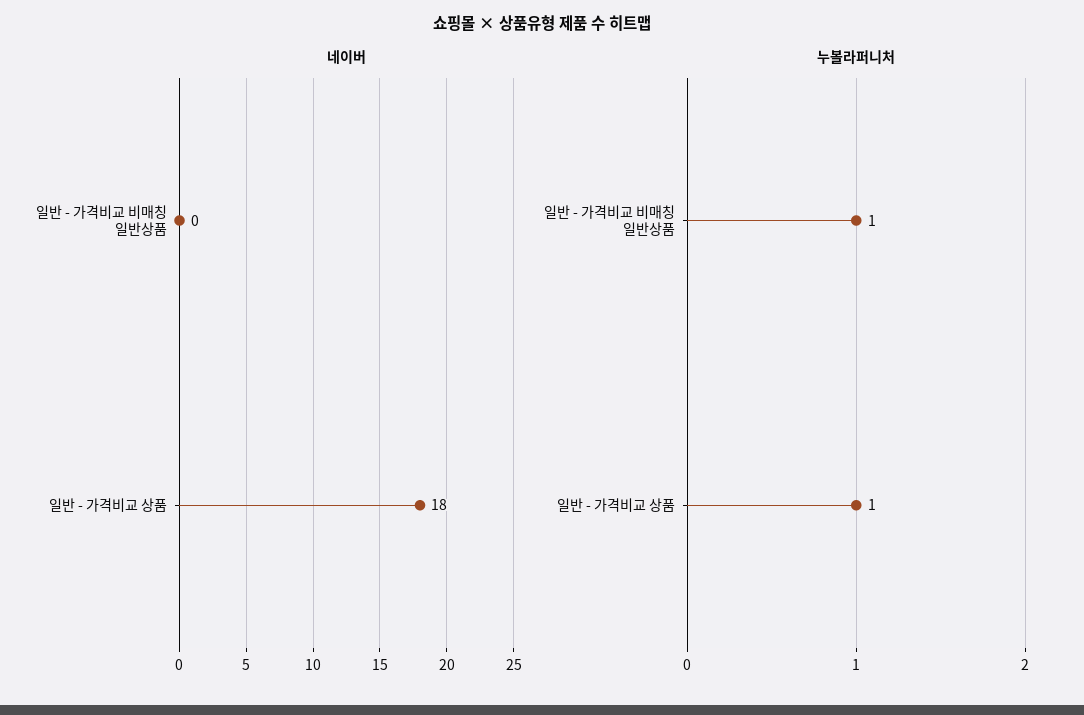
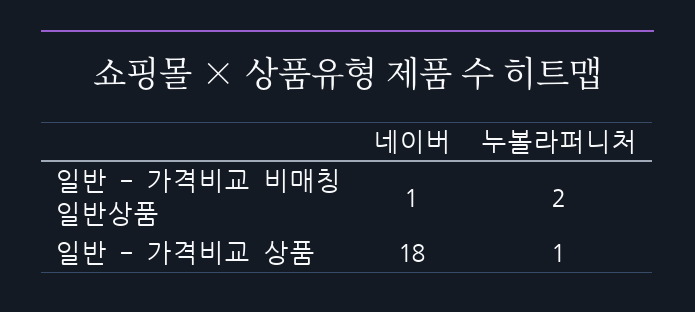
  {
    "네이버": {
-     "일반 - 가격비교 비매칭 일반상품": 0,
+     "일반 - 가격비교 비매칭 일반상품": 1,
      "일반 - 가격비교 상품": 18
    },
    "누볼라퍼니처": {
-     "일반 - 가격비교 비매칭 일반상품": 1,
+     "일반 - 가격비교 비매칭 일반상품": 2,
      "일반 - 가격비교 상품": 1
    }
  }

